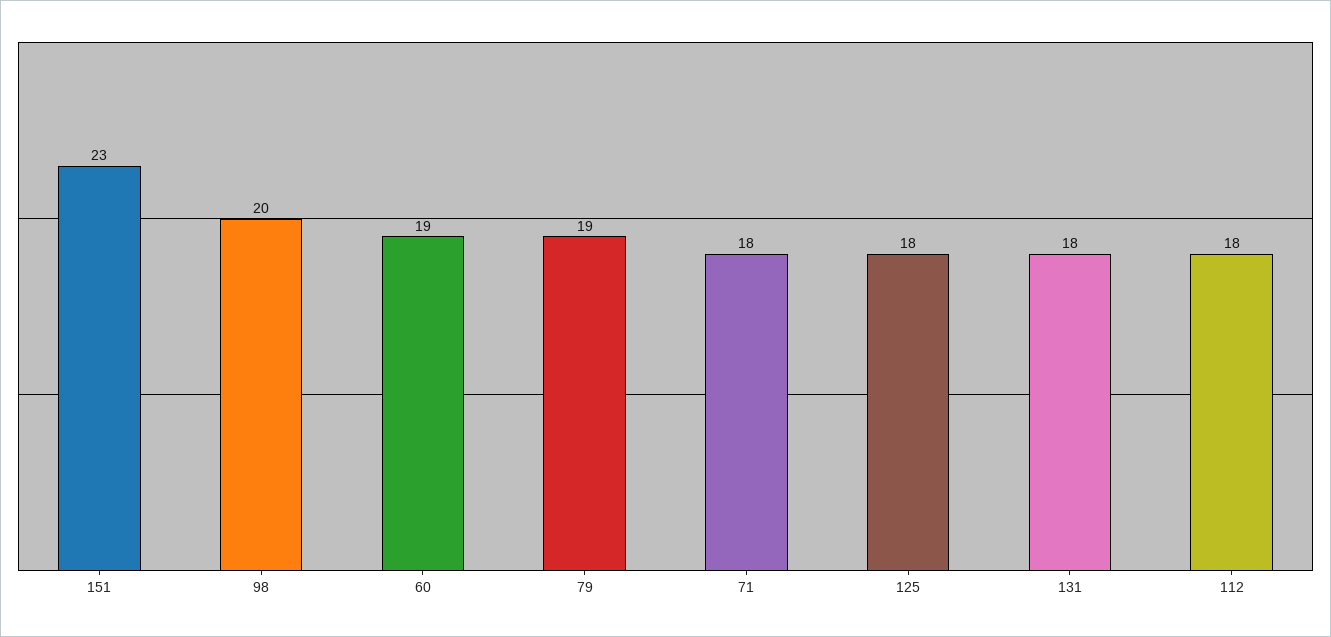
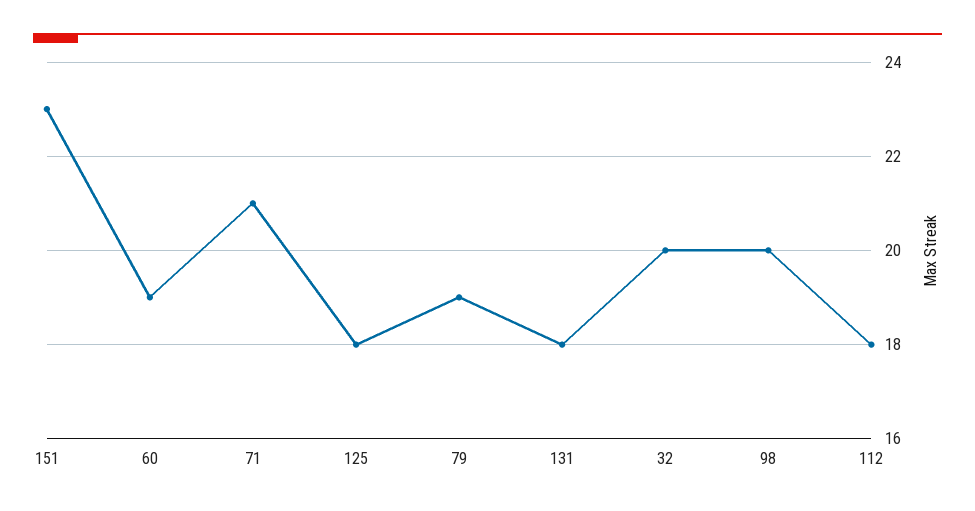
  {
    "151": 23,
    "98": 20,
    "60": 19,
    "79": 19,
-   "71": 18,
+   "71": 21,
    "125": 18,
    "131": 18,
-   "112": 18
+   "112": 18,
+   "32": 20
  }

